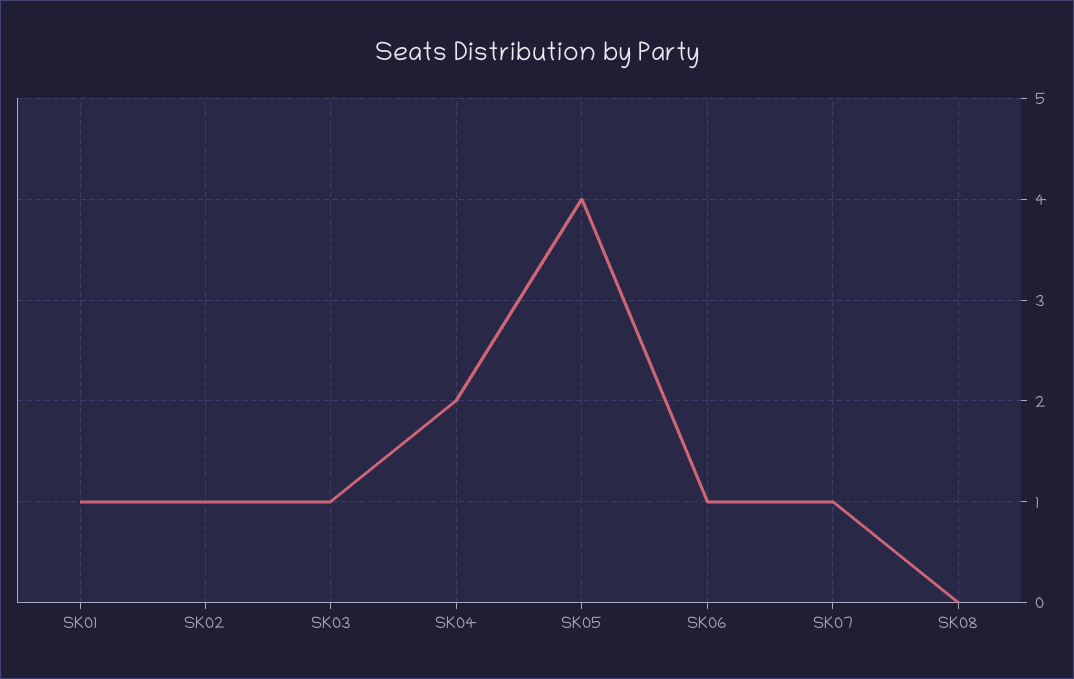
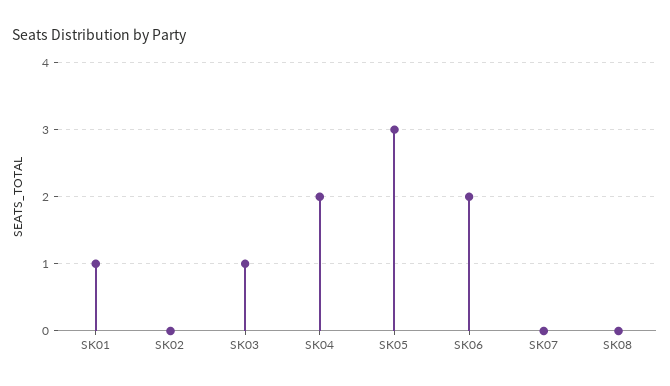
  {
    "SK01": 1,
-   "SK02": 1,
+   "SK02": 0,
    "SK03": 1,
    "SK04": 2,
-   "SK05": 4,
+   "SK05": 3,
-   "SK06": 1,
+   "SK06": 2,
-   "SK07": 1,
+   "SK07": 0,
    "SK08": 0
  }

